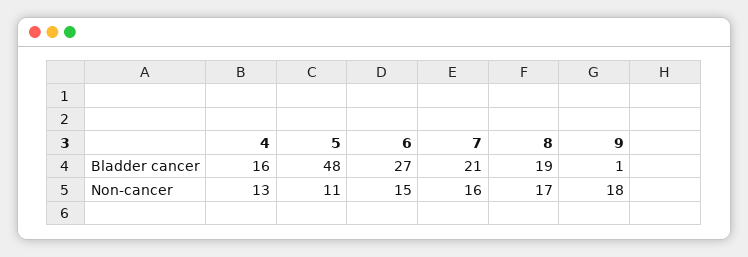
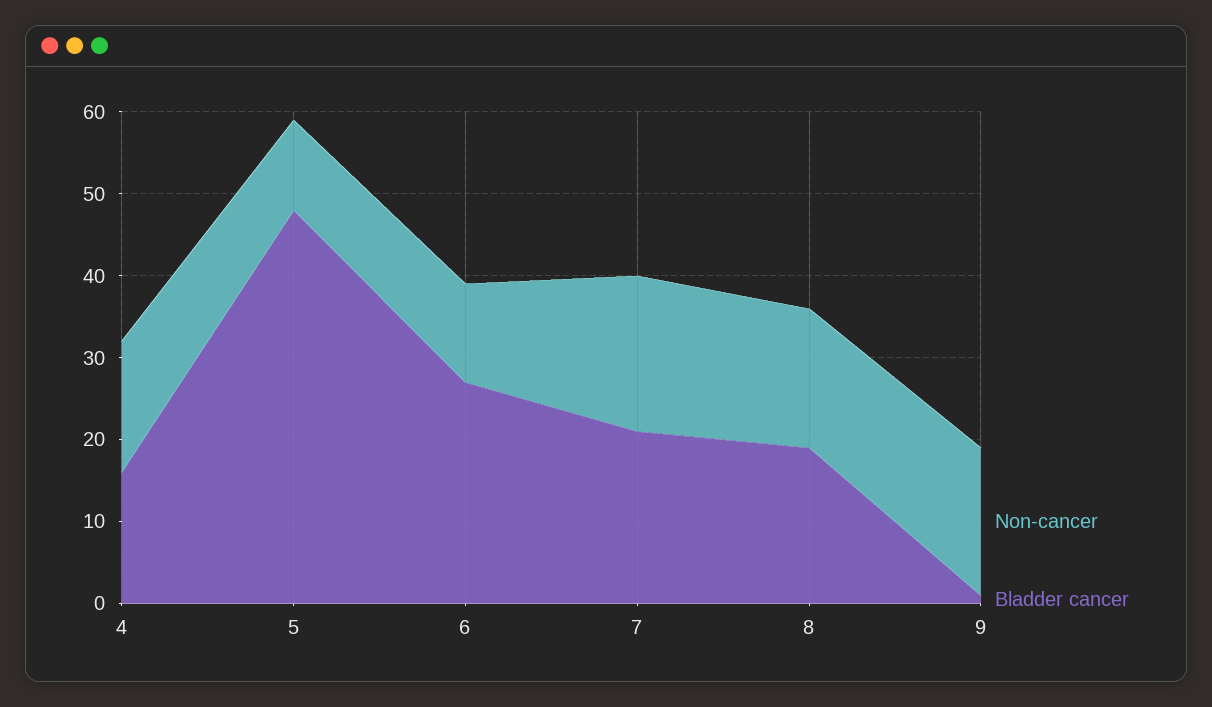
  {
    "Bladder cancer": {
      "4": 16,
      "5": 48,
      "6": 27,
      "7": 21,
      "8": 19,
      "9": 1
    },
    "Non-cancer": {
-     "4": 13,
+     "4": 16,
      "5": 11,
-     "6": 15,
+     "6": 12,
-     "7": 16,
+     "7": 19,
      "8": 17,
      "9": 18
    }
  }

